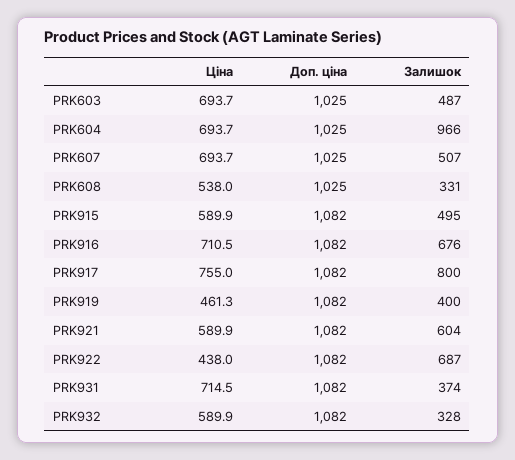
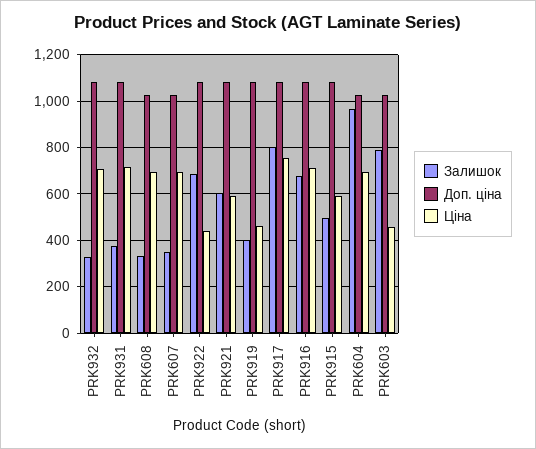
  {
    "Ціна": {
-     "PRK603": 693.7,
+     "PRK603": 450,
      "PRK604": 693.7,
      "PRK607": 693.7,
-     "PRK608": 538,
+     "PRK608": 700,
      "PRK915": 589.9,
      "PRK916": 710.5,
      "PRK917": 755,
      "PRK919": 461.3,
      "PRK921": 589.9,
      "PRK922": 438,
      "PRK931": 714.5,
-     "PRK932": 589.9
+     "PRK932": 700
    },
    "Доп. ціна": {
      "PRK603": 1025,
      "PRK604": 1025,
      "PRK607": 1025,
      "PRK608": 1025,
      "PRK915": 1082,
      "PRK916": 1082,
      "PRK917": 1082,
      "PRK919": 1082,
      "PRK921": 1082,
      "PRK922": 1082,
      "PRK931": 1082,
      "PRK932": 1082
    },
    "Залишок": {
-     "PRK603": 487,
+     "PRK603": 800,
      "PRK604": 966,
-     "PRK607": 507,
+     "PRK607": 350,
      "PRK608": 331,
      "PRK915": 495,
      "PRK916": 676,
      "PRK917": 800,
      "PRK919": 400,
      "PRK921": 604,
      "PRK922": 687,
      "PRK931": 374,
      "PRK932": 328
    }
  }

